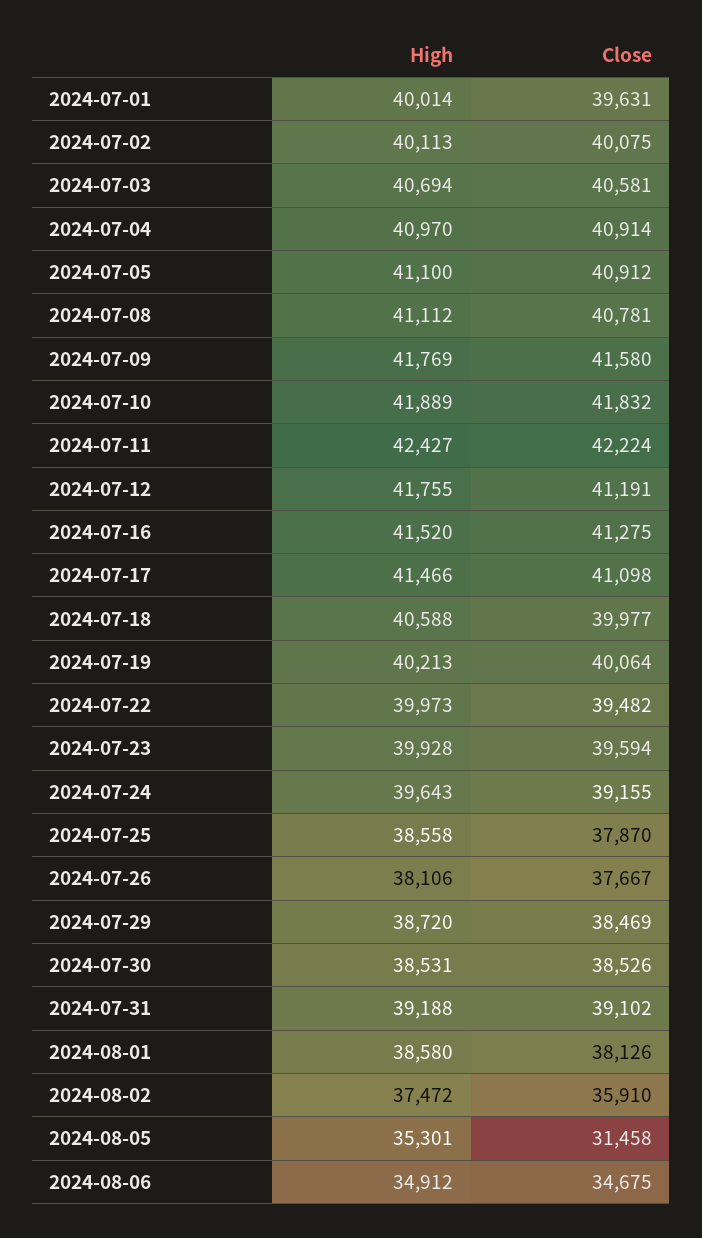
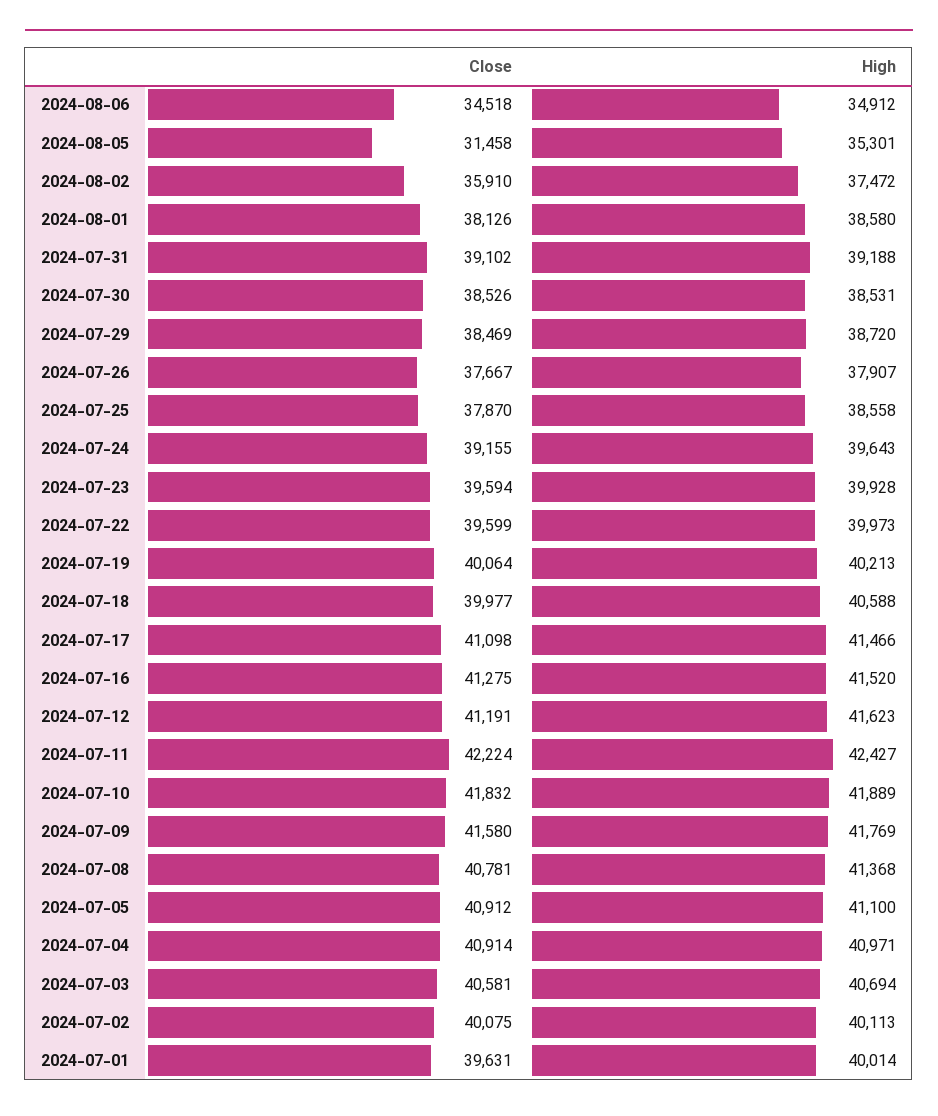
  {
    "High": {
      "2024-07-01": 40014,
      "2024-07-02": 40113,
      "2024-07-03": 40694,
-     "2024-07-04": 40970,
+     "2024-07-04": 40971,
      "2024-07-05": 41100,
-     "2024-07-08": 41112,
+     "2024-07-08": 41368,
      "2024-07-09": 41769,
      "2024-07-10": 41889,
      "2024-07-11": 42427,
-     "2024-07-12": 41755,
+     "2024-07-12": 41623,
      "2024-07-16": 41520,
      "2024-07-17": 41466,
      "2024-07-18": 40588,
      "2024-07-19": 40213,
      "2024-07-22": 39973,
      "2024-07-23": 39928,
      "2024-07-24": 39643,
      "2024-07-25": 38558,
-     "2024-07-26": 38106,
+     "2024-07-26": 37907,
      "2024-07-29": 38720,
      "2024-07-30": 38531,
      "2024-07-31": 39188,
      "2024-08-01": 38580,
      "2024-08-02": 37472,
      "2024-08-05": 35301,
      "2024-08-06": 34912
    },
    "Close": {
      "2024-07-01": 39631,
      "2024-07-02": 40075,
      "2024-07-03": 40581,
      "2024-07-04": 40914,
      "2024-07-05": 40912,
      "2024-07-08": 40781,
      "2024-07-09": 41580,
      "2024-07-10": 41832,
      "2024-07-11": 42224,
      "2024-07-12": 41191,
      "2024-07-16": 41275,
      "2024-07-17": 41098,
      "2024-07-18": 39977,
      "2024-07-19": 40064,
-     "2024-07-22": 39482,
+     "2024-07-22": 39599,
      "2024-07-23": 39594,
      "2024-07-24": 39155,
      "2024-07-25": 37870,
      "2024-07-26": 37667,
      "2024-07-29": 38469,
      "2024-07-30": 38526,
      "2024-07-31": 39102,
      "2024-08-01": 38126,
      "2024-08-02": 35910,
      "2024-08-05": 31458,
-     "2024-08-06": 34675
+     "2024-08-06": 34518
    }
  }

